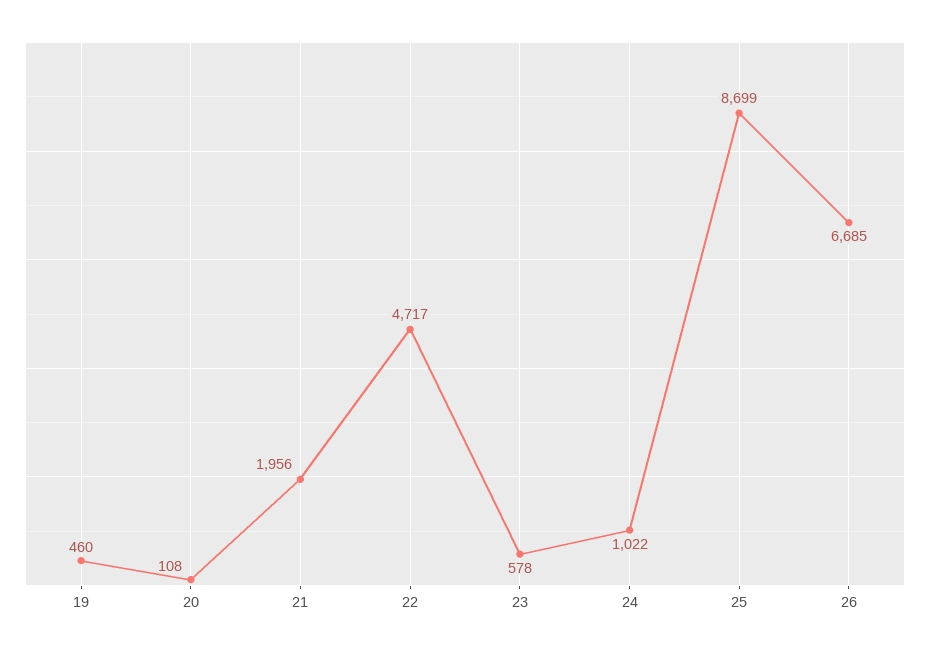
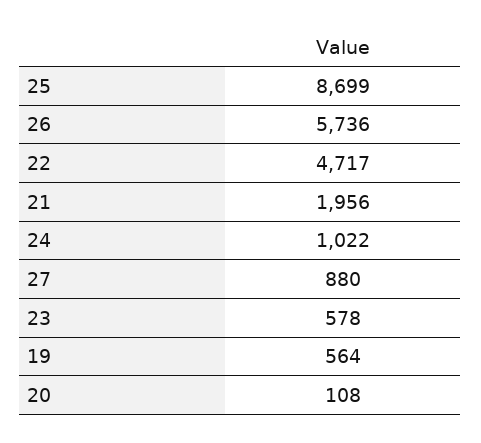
  {
-   "19": 460,
+   "19": 564,
    "20": 108,
    "21": 1956,
    "22": 4717,
    "23": 578,
    "24": 1022,
    "25": 8699,
-   "26": 6685
+   "26": 5736,
+   "27": 880
  }

